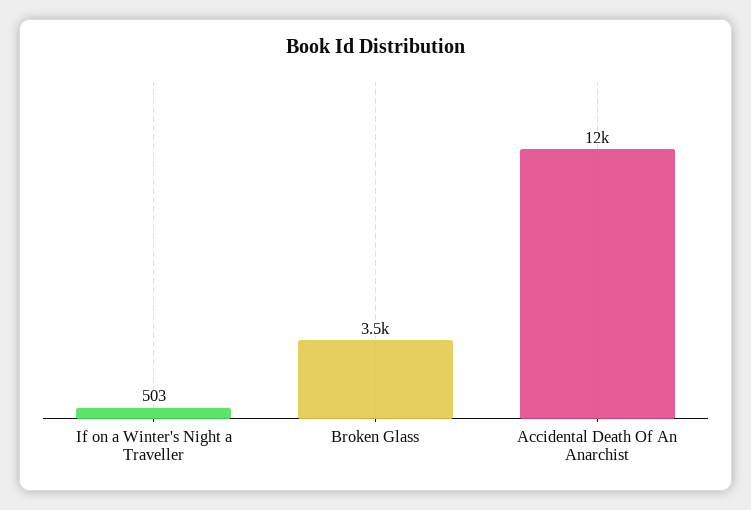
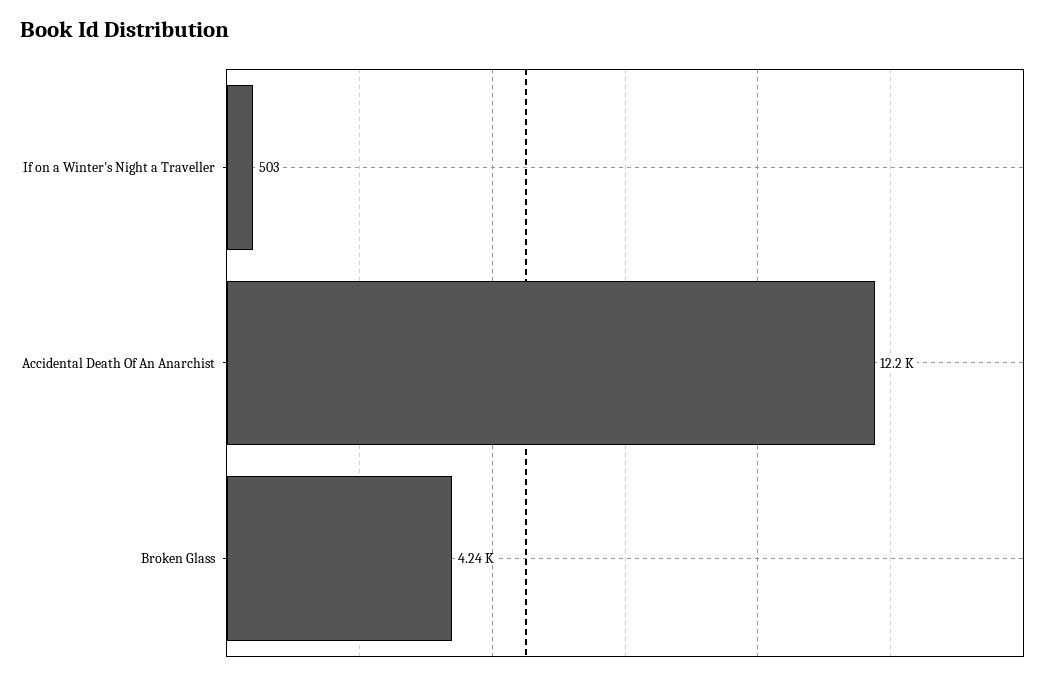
  {
    "If on a Winter's Night a Traveller": 503,
-   "Broken Glass": 3500,
+   "Broken Glass": 4240,
    "Accidental Death Of An Anarchist": 12200
  }

